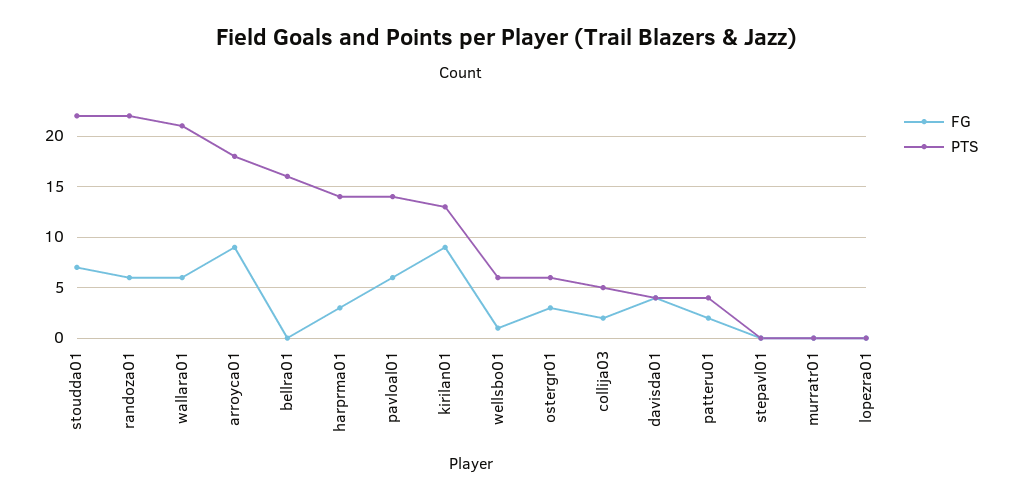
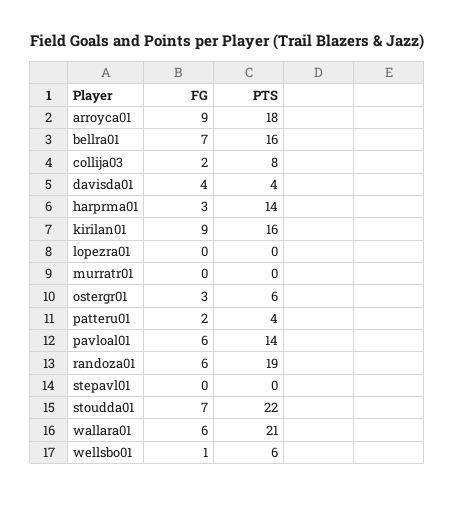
  {
    "FG": {
      "stoudda01": 7,
      "randoza01": 6,
      "wallara01": 6,
      "arroyca01": 9,
-     "bellra01": 0,
+     "bellra01": 7,
      "harprma01": 3,
      "pavloal01": 6,
      "kirilan01": 9,
      "wellsbo01": 1,
      "ostergr01": 3,
      "collija03": 2,
      "davisda01": 4,
      "patteru01": 2,
      "stepavl01": 0,
      "murratr01": 0,
      "lopezra01": 0
    },
    "PTS": {
      "stoudda01": 22,
-     "randoza01": 22,
+     "randoza01": 19,
      "wallara01": 21,
      "arroyca01": 18,
      "bellra01": 16,
      "harprma01": 14,
      "pavloal01": 14,
-     "kirilan01": 13,
+     "kirilan01": 16,
      "wellsbo01": 6,
      "ostergr01": 6,
-     "collija03": 5,
+     "collija03": 8,
      "davisda01": 4,
      "patteru01": 4,
      "stepavl01": 0,
      "murratr01": 0,
      "lopezra01": 0
    }
  }

